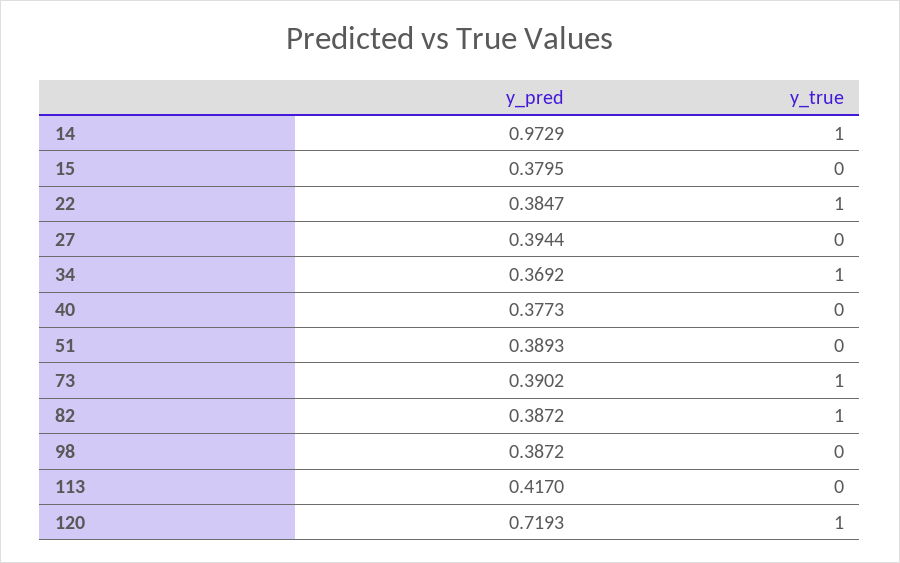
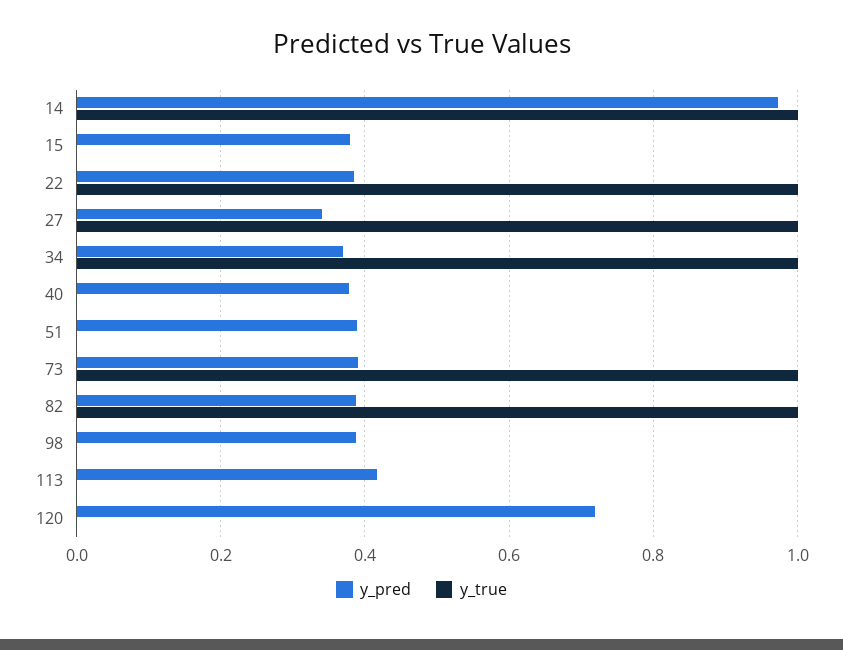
  {
    "y_pred": {
      "14": 0.9729,
      "15": 0.3795,
      "22": 0.3847,
-     "27": 0.3944,
+     "27": 0.34,
      "34": 0.3692,
      "40": 0.3773,
      "51": 0.3893,
      "73": 0.3902,
      "82": 0.3872,
      "98": 0.3872,
      "113": 0.417,
      "120": 0.7193
    },
    "y_true": {
      "14": 1,
      "15": 0,
      "22": 1,
-     "27": 0,
+     "27": 1,
      "34": 1,
      "40": 0,
      "51": 0,
      "73": 1,
      "82": 1,
      "98": 0,
      "113": 0,
-     "120": 1
+     "120": 0
    }
  }

